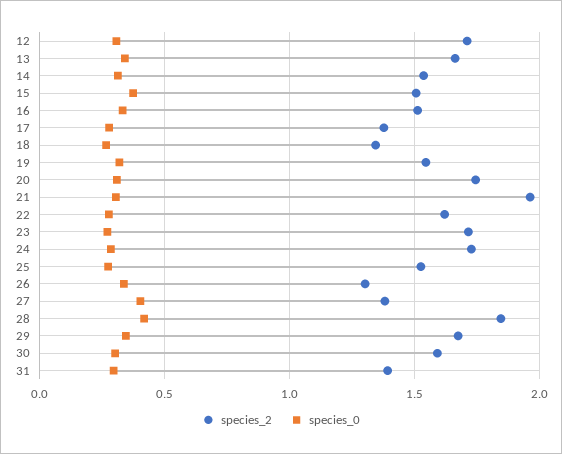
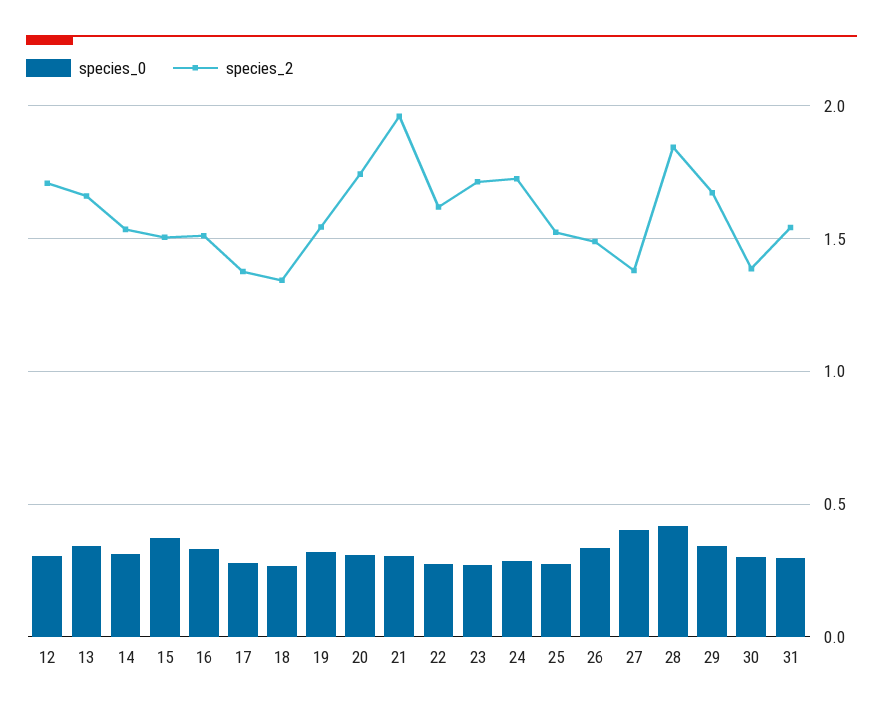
  {
    "species_2": {
      "12": 1.7,
      "13": 1.65,
      "14": 1.55,
      "15": 1.5,
      "16": 1.5,
      "17": 1.4,
      "18": 1.35,
      "19": 1.55,
      "20": 1.75,
      "21": 1.95,
      "22": 1.6,
      "23": 1.7,
      "24": 1.75,
      "25": 1.5,
-     "26": 1.3,
+     "26": 1.5,
      "27": 1.4,
      "28": 1.85,
      "29": 1.65,
-     "30": 1.6,
+     "30": 1.4,
-     "31": 1.4
+     "31": 1.55
    },
    "species_0": {
      "12": 0.3,
      "13": 0.35,
      "14": 0.3,
      "15": 0.35,
      "16": 0.35,
      "17": 0.3,
      "18": 0.25,
      "19": 0.3,
      "20": 0.3,
      "21": 0.3,
      "22": 0.3,
      "23": 0.25,
      "24": 0.3,
      "25": 0.25,
      "26": 0.35,
      "27": 0.4,
      "28": 0.4,
      "29": 0.35,
      "30": 0.3,
      "31": 0.3
    }
  }

